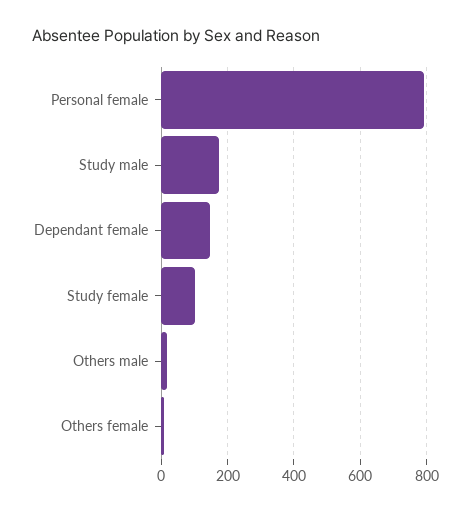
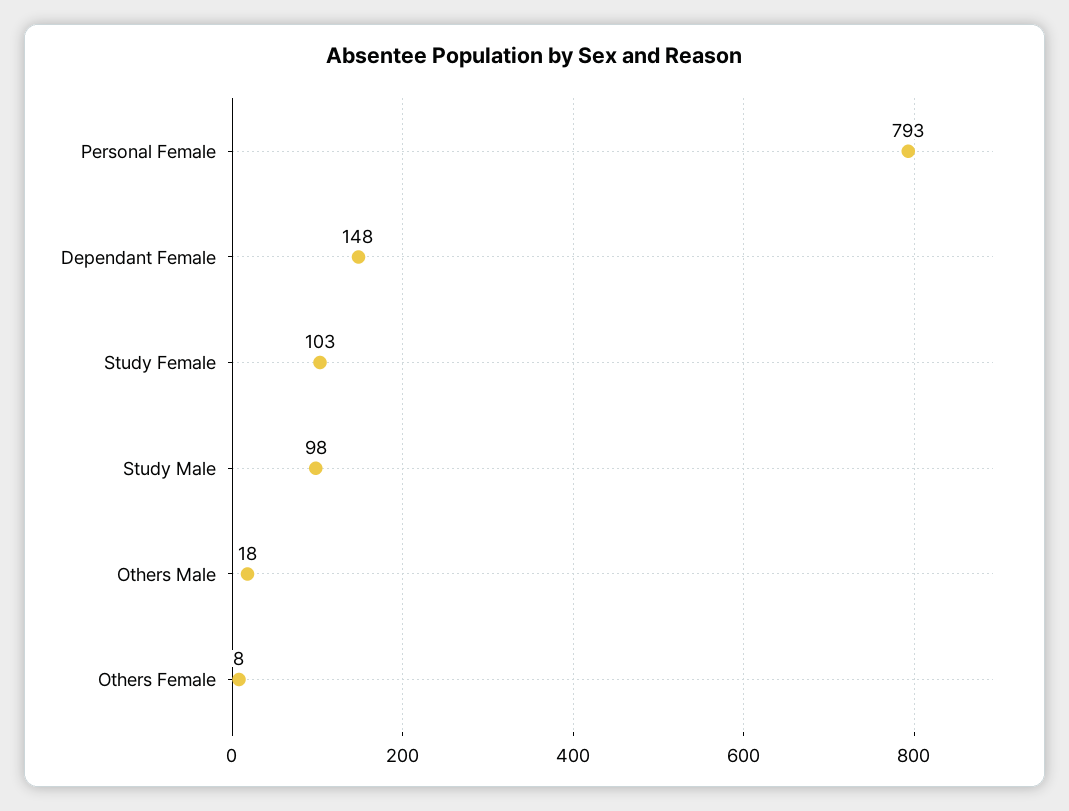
  {
    "Personal female": 793,
-   "Study male": 180,
+   "Study male": 98,
    "Dependant female": 148,
    "Study female": 103,
    "Others male": 18,
    "Others female": 8
  }

